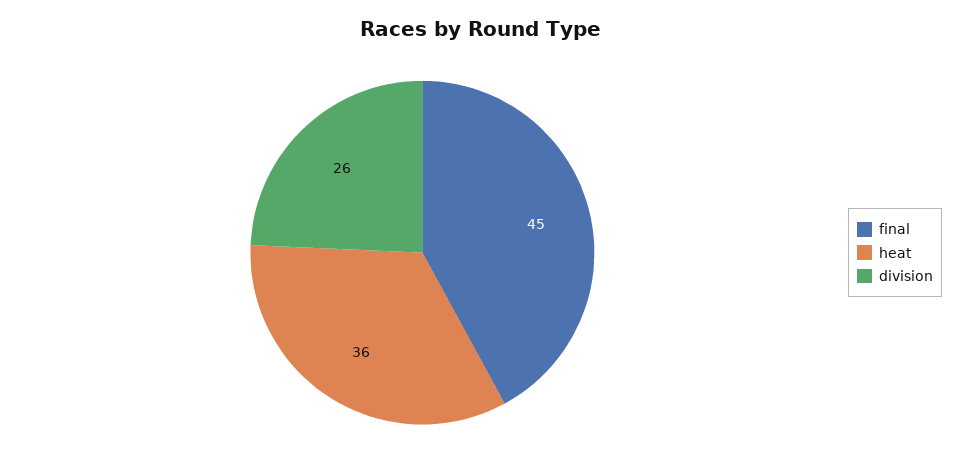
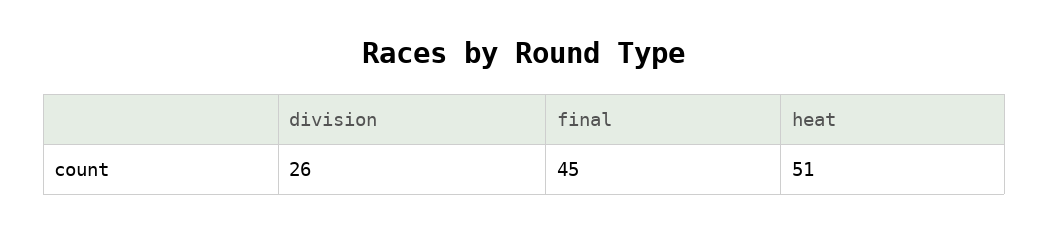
  {
    "final": 45,
-   "heat": 36,
+   "heat": 51,
    "division": 26
  }

